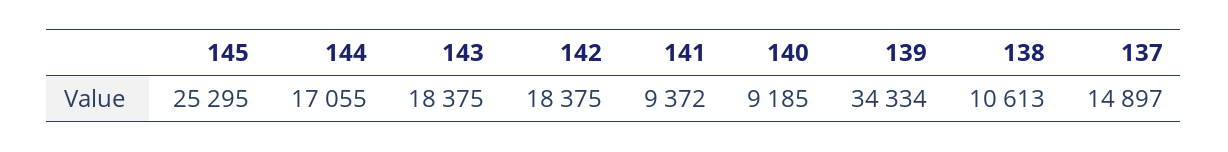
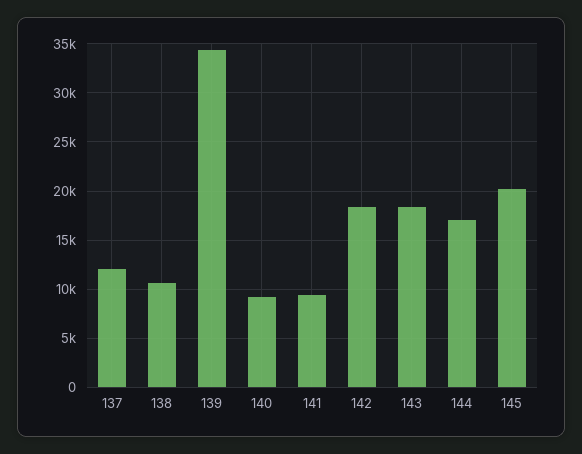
  {
-   "145": 25295,
+   "145": 20000,
    "144": 17055,
    "143": 18375,
    "142": 18375,
    "141": 9372,
    "140": 9185,
    "139": 34334,
    "138": 10613,
-   "137": 14897
+   "137": 12000
  }

